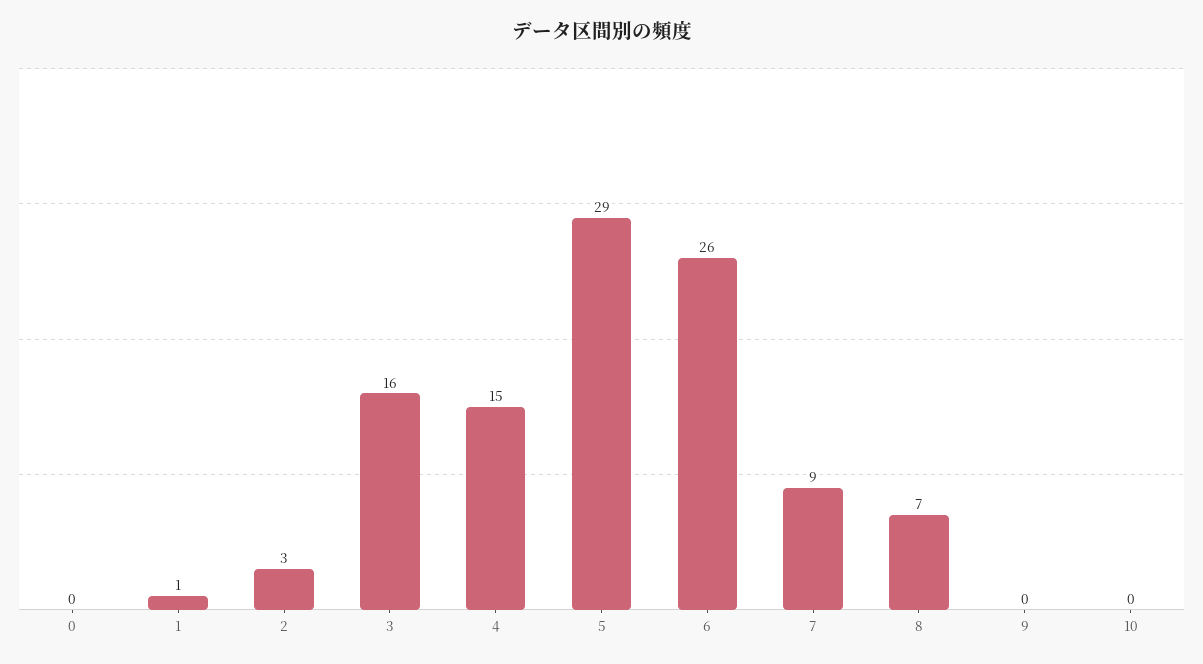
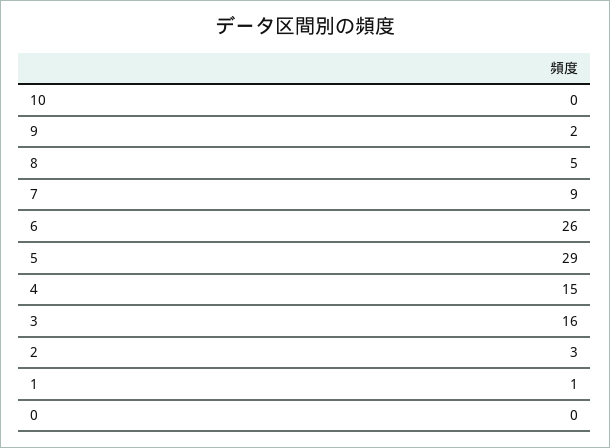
  {
    "0": 0,
    "1": 1,
    "2": 3,
    "3": 16,
    "4": 15,
    "5": 29,
    "6": 26,
    "7": 9,
-   "8": 7,
+   "8": 5,
-   "9": 0,
+   "9": 2,
    "10": 0
  }

